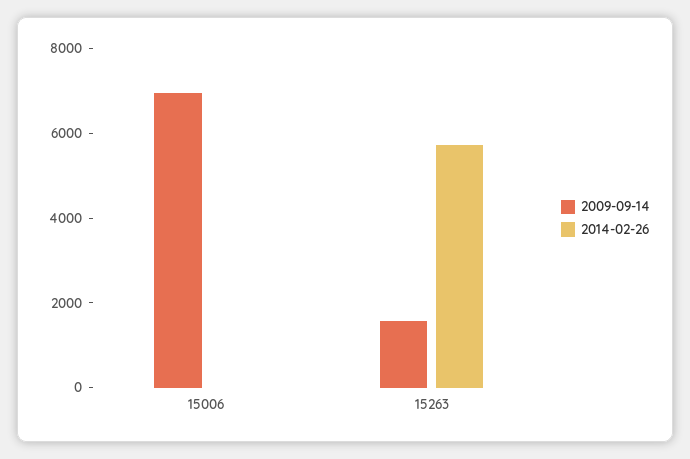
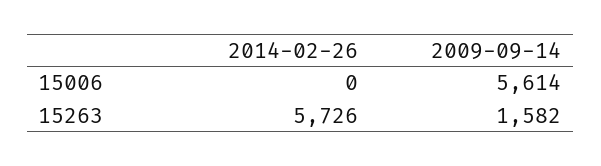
  {
    "2009-09-14": {
-     "15006": 7000,
+     "15006": 5614,
      "15263": 1582
    },
    "2014-02-26": {
      "15006": 0,
      "15263": 5726
    }
  }

